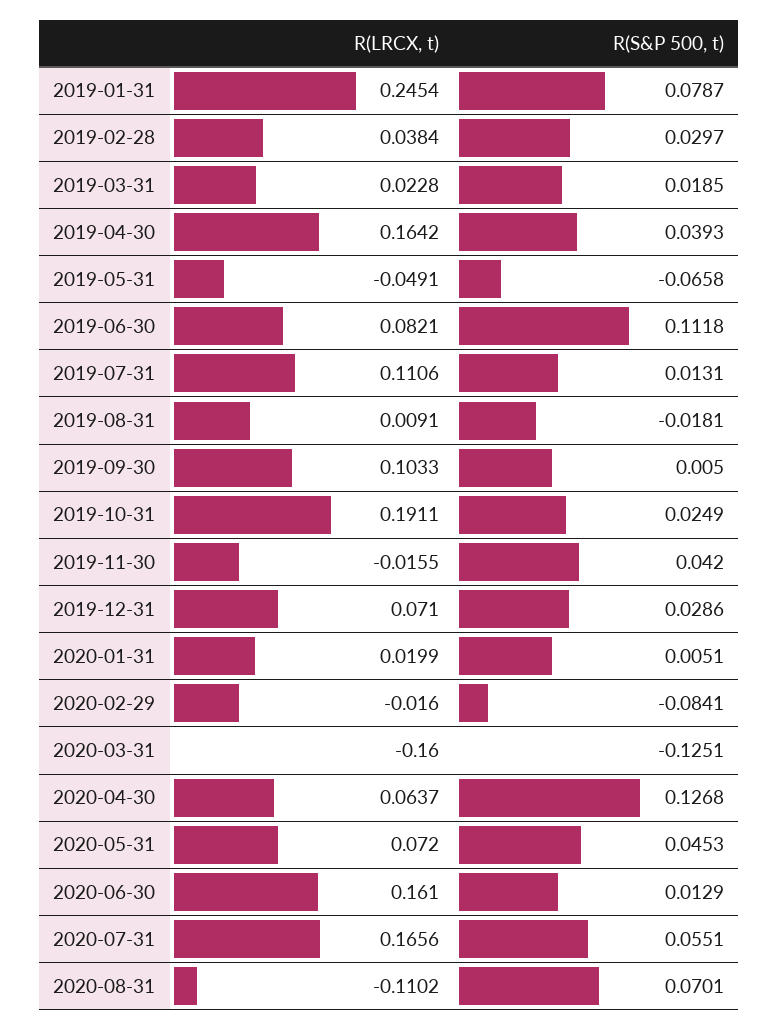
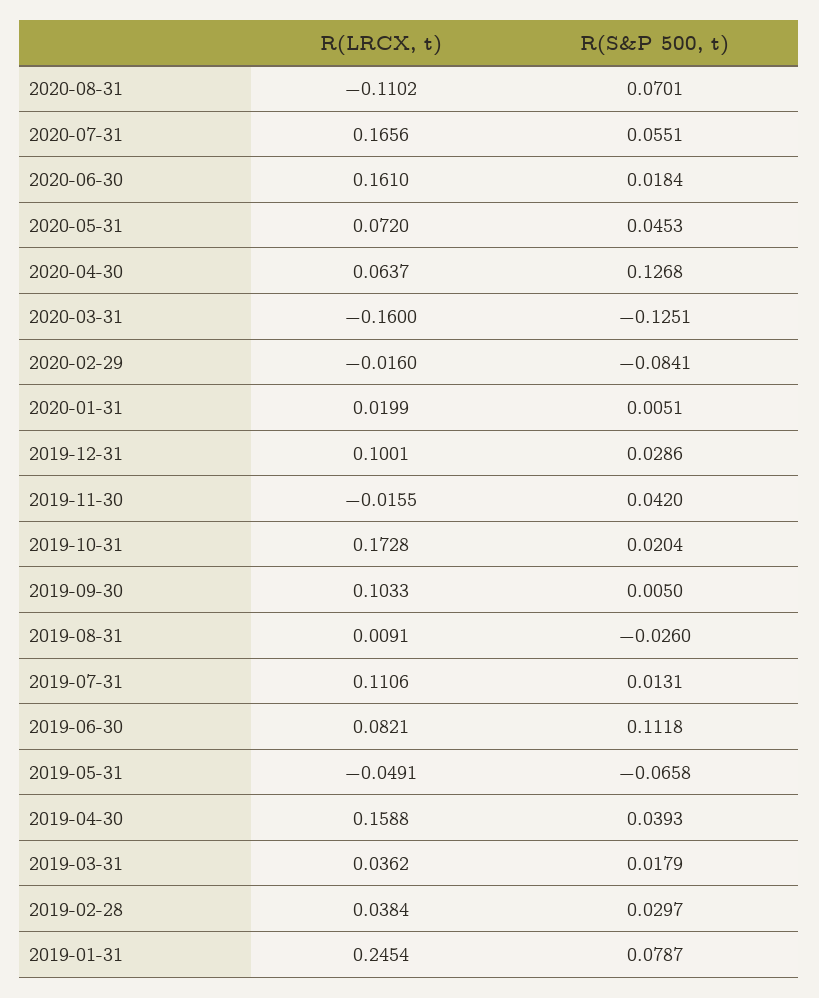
  {
    "R(LRCX, t)": {
      "2019-01-31": 0.2454,
      "2019-02-28": 0.0384,
-     "2019-03-31": 0.0228,
+     "2019-03-31": 0.0362,
-     "2019-04-30": 0.1642,
+     "2019-04-30": 0.1588,
      "2019-05-31": -0.0491,
      "2019-06-30": 0.0821,
      "2019-07-31": 0.1106,
      "2019-08-31": 0.0091,
      "2019-09-30": 0.1033,
-     "2019-10-31": 0.1911,
+     "2019-10-31": 0.1728,
      "2019-11-30": -0.0155,
-     "2019-12-31": 0.071,
+     "2019-12-31": 0.1001,
      "2020-01-31": 0.0199,
      "2020-02-29": -0.016,
      "2020-03-31": -0.16,
      "2020-04-30": 0.0637,
      "2020-05-31": 0.072,
      "2020-06-30": 0.161,
      "2020-07-31": 0.1656,
      "2020-08-31": -0.1102
    },
    "R(S&P 500, t)": {
      "2019-01-31": 0.0787,
      "2019-02-28": 0.0297,
-     "2019-03-31": 0.0185,
+     "2019-03-31": 0.0179,
      "2019-04-30": 0.0393,
      "2019-05-31": -0.0658,
      "2019-06-30": 0.1118,
      "2019-07-31": 0.0131,
-     "2019-08-31": -0.0181,
+     "2019-08-31": -0.026,
      "2019-09-30": 0.005,
-     "2019-10-31": 0.0249,
+     "2019-10-31": 0.0204,
      "2019-11-30": 0.042,
      "2019-12-31": 0.0286,
      "2020-01-31": 0.0051,
      "2020-02-29": -0.0841,
      "2020-03-31": -0.1251,
      "2020-04-30": 0.1268,
      "2020-05-31": 0.0453,
-     "2020-06-30": 0.0129,
+     "2020-06-30": 0.0184,
      "2020-07-31": 0.0551,
      "2020-08-31": 0.0701
    }
  }

